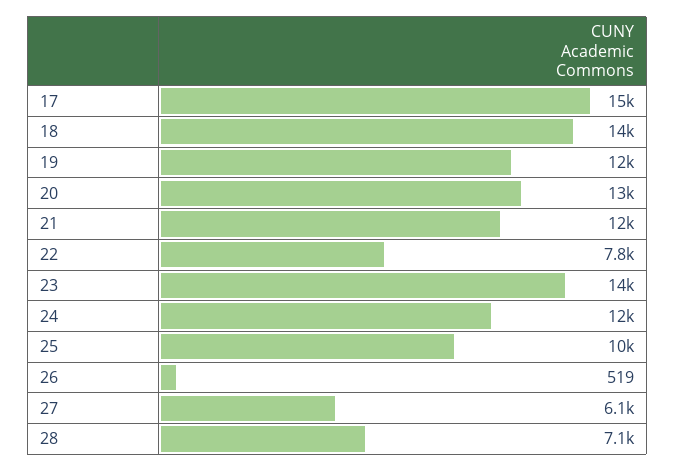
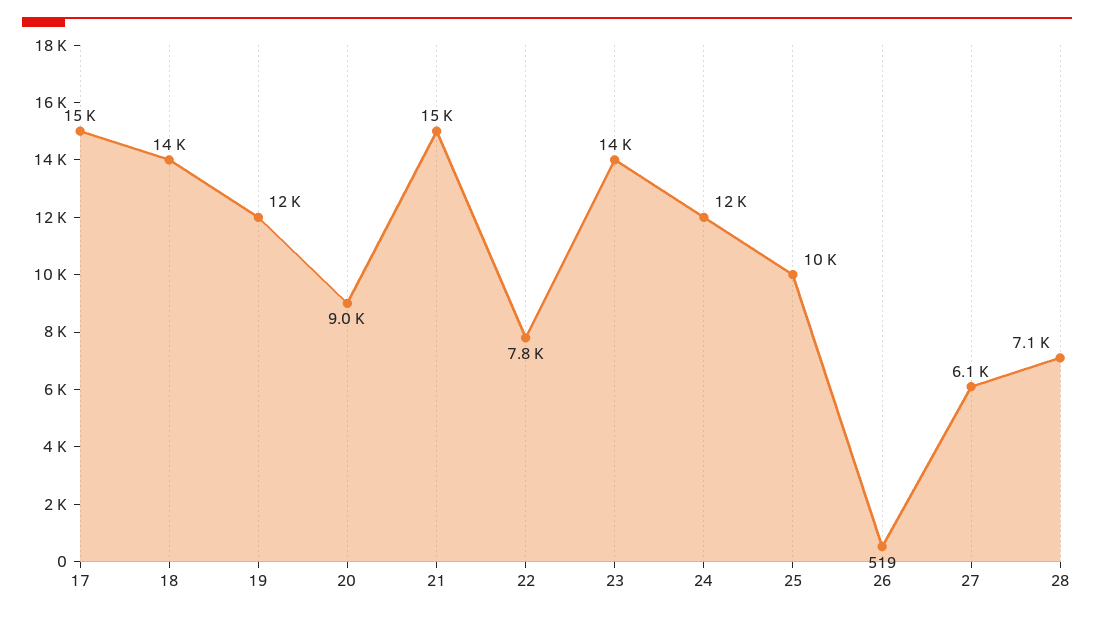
  {
    "17": 15000,
    "18": 14000,
    "19": 12000,
-   "20": 13000,
+   "20": 9000,
-   "21": 12000,
+   "21": 15000,
    "22": 7800,
    "23": 14000,
    "24": 12000,
    "25": 10000,
    "26": 519,
    "27": 6100,
    "28": 7100
  }

